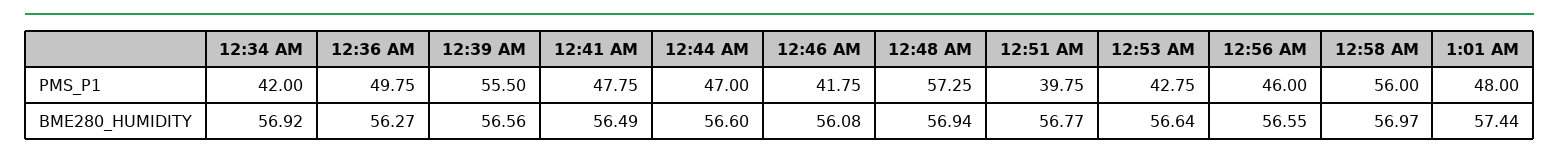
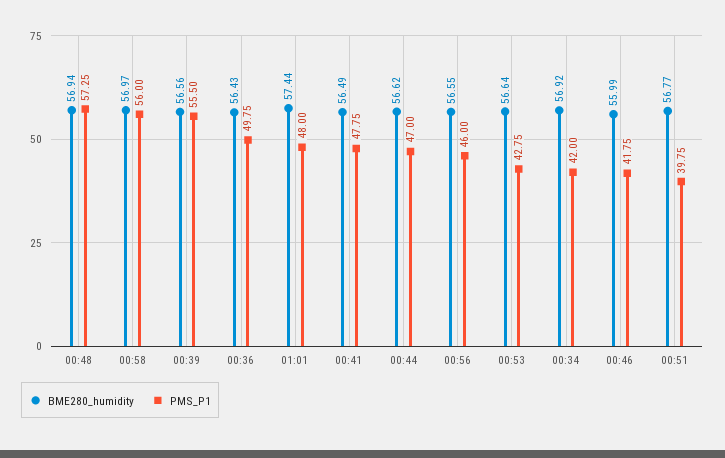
  {
    "PMS_P1": {
      "12:34 AM": 42,
      "12:36 AM": 49.75,
      "12:39 AM": 55.5,
      "12:41 AM": 47.75,
      "12:44 AM": 47,
      "12:46 AM": 41.75,
      "12:48 AM": 57.25,
      "12:51 AM": 39.75,
      "12:53 AM": 42.75,
      "12:56 AM": 46,
      "12:58 AM": 56,
      "1:01 AM": 48
    },
    "BME280_HUMIDITY": {
      "12:34 AM": 56.92,
-     "12:36 AM": 56.27,
+     "12:36 AM": 56.43,
      "12:39 AM": 56.56,
      "12:41 AM": 56.49,
-     "12:44 AM": 56.6,
+     "12:44 AM": 56.62,
-     "12:46 AM": 56.08,
+     "12:46 AM": 55.99,
      "12:48 AM": 56.94,
      "12:51 AM": 56.77,
      "12:53 AM": 56.64,
      "12:56 AM": 56.55,
      "12:58 AM": 56.97,
      "1:01 AM": 57.44
    }
  }

